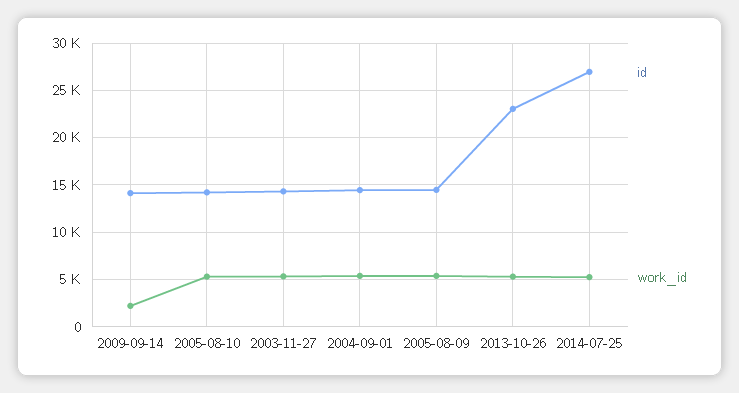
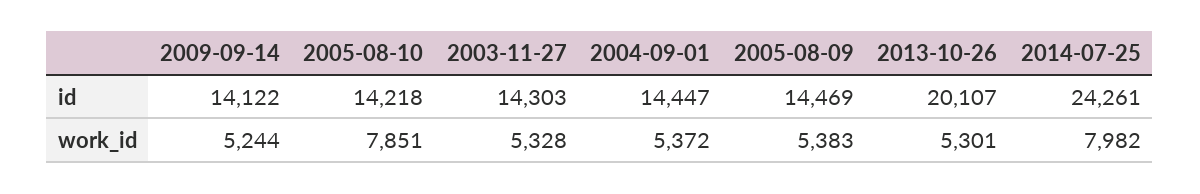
  {
    "id": {
      "2009-09-14": 14122,
      "2005-08-10": 14218,
      "2003-11-27": 14303,
      "2004-09-01": 14447,
      "2005-08-09": 14469,
-     "2013-10-26": 23000,
+     "2013-10-26": 20107,
-     "2014-07-25": 27000
+     "2014-07-25": 24261
    },
    "work_id": {
-     "2009-09-14": 2000,
+     "2009-09-14": 5244,
-     "2005-08-10": 5000,
+     "2005-08-10": 7851,
      "2003-11-27": 5328,
      "2004-09-01": 5372,
      "2005-08-09": 5383,
      "2013-10-26": 5301,
-     "2014-07-25": 5000
+     "2014-07-25": 7982
    }
  }

